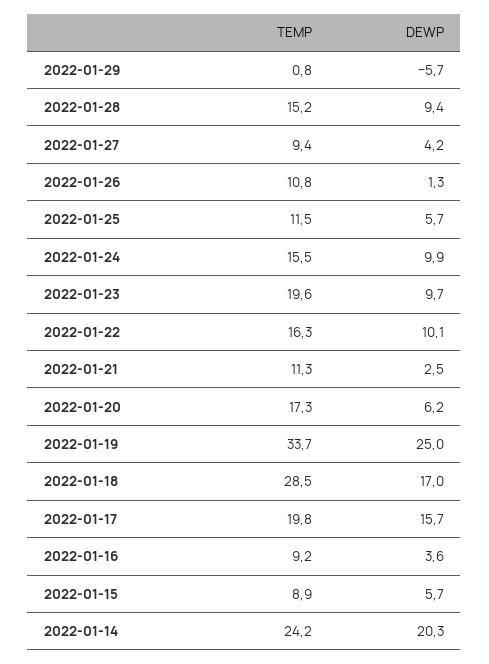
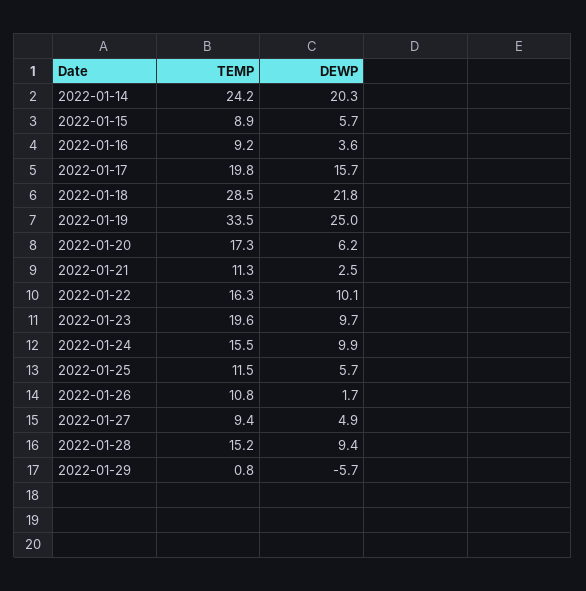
  {
    "TEMP": {
      "2022-01-29": 0.8,
      "2022-01-28": 15.2,
      "2022-01-27": 9.4,
      "2022-01-26": 10.8,
      "2022-01-25": 11.5,
      "2022-01-24": 15.5,
      "2022-01-23": 19.6,
      "2022-01-22": 16.3,
      "2022-01-21": 11.3,
      "2022-01-20": 17.3,
-     "2022-01-19": 33.7,
+     "2022-01-19": 33.5,
      "2022-01-18": 28.5,
      "2022-01-17": 19.8,
      "2022-01-16": 9.2,
      "2022-01-15": 8.9,
      "2022-01-14": 24.2
    },
    "DEWP": {
      "2022-01-29": -5.7,
      "2022-01-28": 9.4,
-     "2022-01-27": 4.2,
+     "2022-01-27": 4.9,
-     "2022-01-26": 1.3,
+     "2022-01-26": 1.7,
      "2022-01-25": 5.7,
      "2022-01-24": 9.9,
      "2022-01-23": 9.7,
      "2022-01-22": 10.1,
      "2022-01-21": 2.5,
      "2022-01-20": 6.2,
      "2022-01-19": 25,
-     "2022-01-18": 17,
+     "2022-01-18": 21.8,
      "2022-01-17": 15.7,
      "2022-01-16": 3.6,
      "2022-01-15": 5.7,
      "2022-01-14": 20.3
    }
  }

